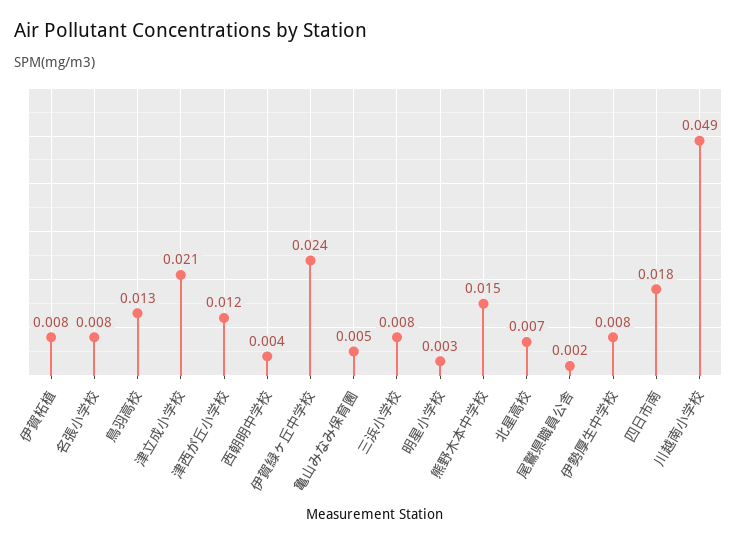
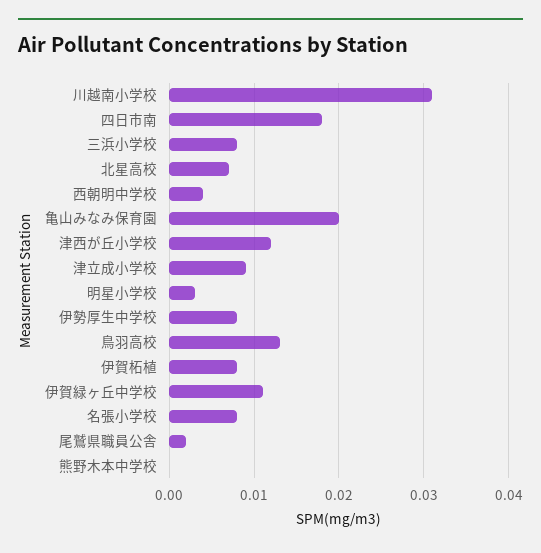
  {
    "伊賀柘植": 0.008,
    "名張小学校": 0.008,
    "鳥羽高校": 0.013,
-   "津立成小学校": 0.021,
+   "津立成小学校": 0.009,
    "津西が丘小学校": 0.012,
    "西朝明中学校": 0.004,
-   "伊賀緑ヶ丘中学校": 0.024,
+   "伊賀緑ヶ丘中学校": 0.011,
-   "亀山みなみ保育園": 0.005,
+   "亀山みなみ保育園": 0.02,
    "三浜小学校": 0.008,
    "明星小学校": 0.003,
-   "熊野木本中学校": 0.015,
+   "熊野木本中学校": 0,
    "北星高校": 0.007,
    "尾鷲県職員公舎": 0.002,
    "伊勢厚生中学校": 0.008,
    "四日市南": 0.018,
-   "川越南小学校": 0.049
+   "川越南小学校": 0.031
  }

